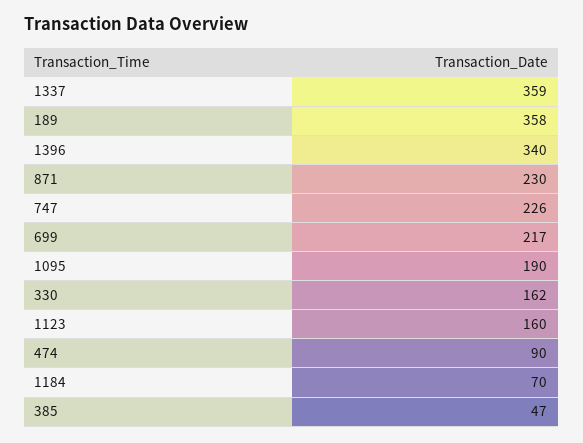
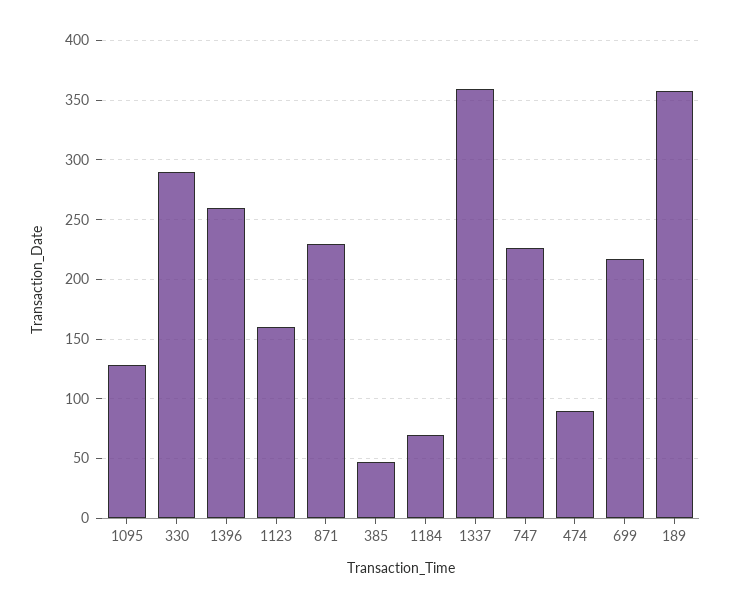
  {
    "1337": 359,
    "189": 358,
-   "1396": 340,
+   "1396": 260,
    "871": 230,
    "747": 226,
    "699": 217,
-   "1095": 190,
+   "1095": 130,
-   "330": 162,
+   "330": 290,
    "1123": 160,
    "474": 90,
    "1184": 70,
    "385": 47
  }

